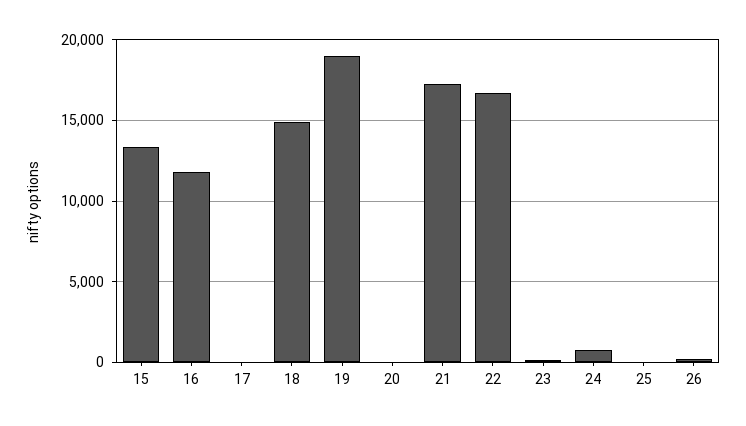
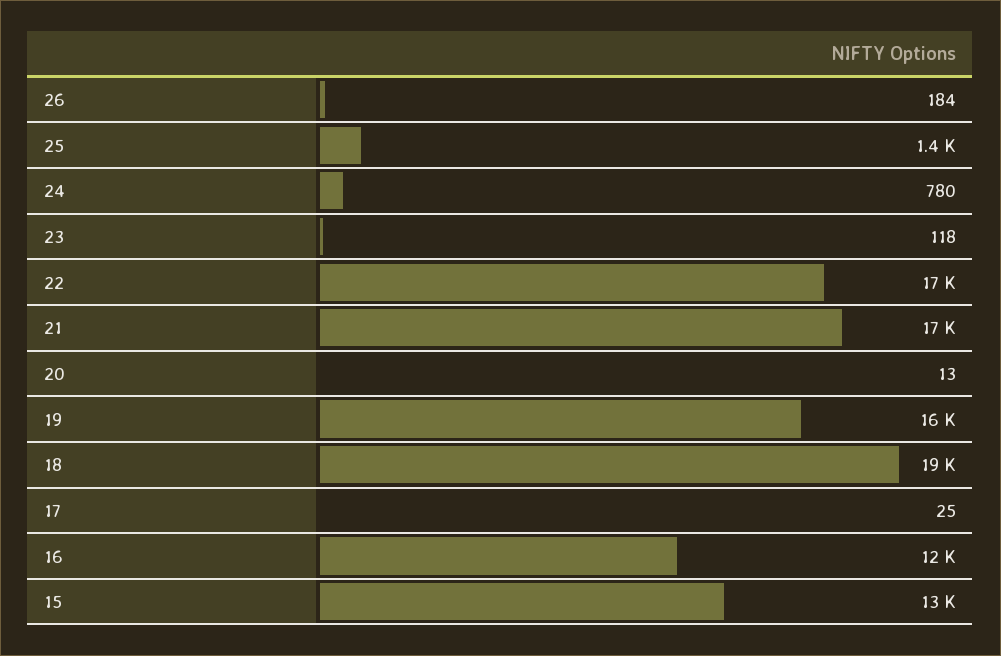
  {
    "15": 13000,
    "16": 12000,
    "17": 25,
-   "18": 15000,
+   "18": 19000,
-   "19": 19000,
+   "19": 16000,
    "20": 13,
    "21": 17000,
    "22": 17000,
    "23": 118,
    "24": 780,
-   "25": 0,
+   "25": 1400,
    "26": 184
  }

